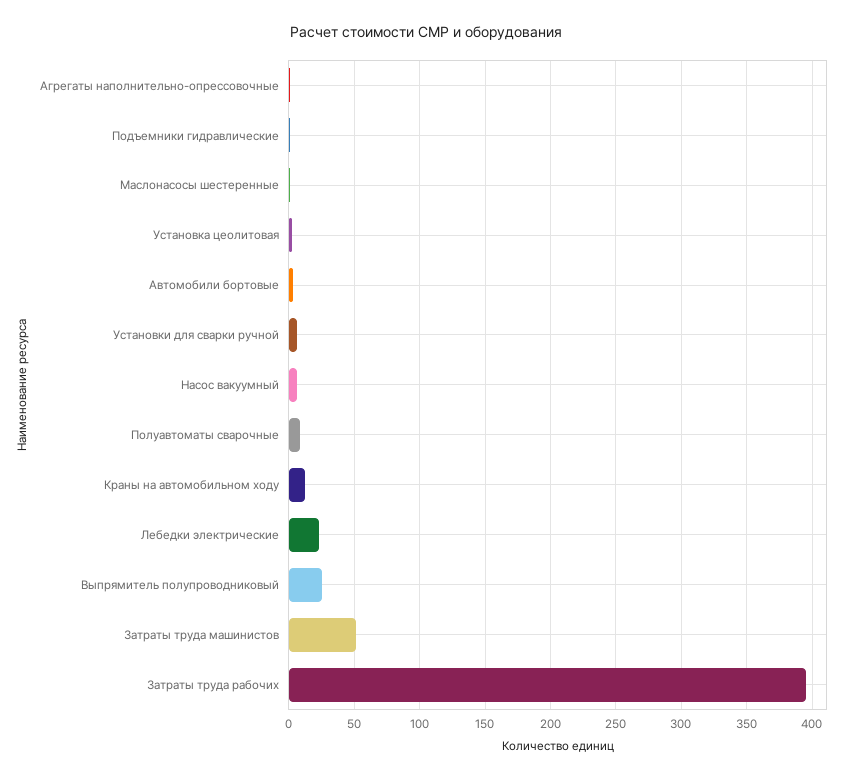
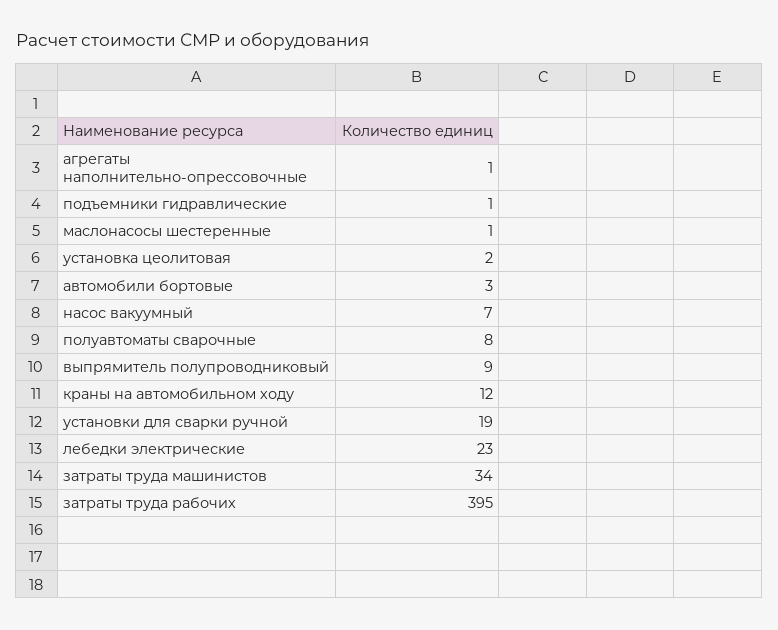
  {
    "Агрегаты наполнительно-опрессовочные": 1,
    "Подъемники гидравлические": 1,
    "Маслонасосы шестеренные": 1,
    "Установка цеолитовая": 2,
    "Автомобили бортовые": 3,
-   "Установки для сварки ручной": 5,
+   "Установки для сварки ручной": 19,
    "Насос вакуумный": 7,
    "Полуавтоматы сварочные": 8,
    "Краны на автомобильном ходу": 12,
    "Лебедки электрические": 23,
-   "Выпрямитель полупроводниковый": 25,
+   "Выпрямитель полупроводниковый": 9,
-   "Затраты труда машинистов": 50,
+   "Затраты труда машинистов": 34,
    "Затраты труда рабочих": 395
  }

